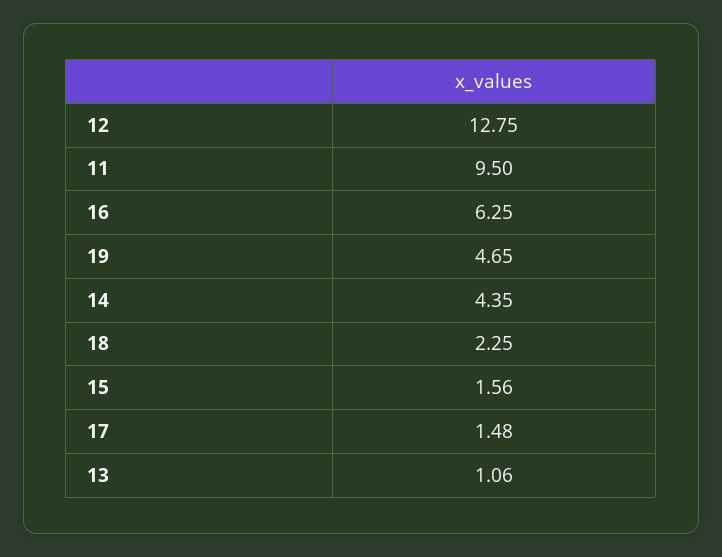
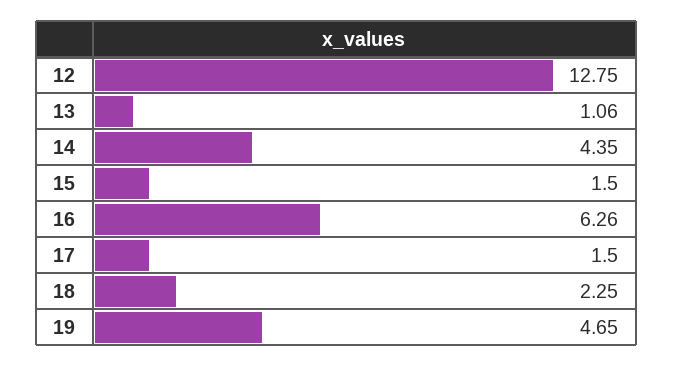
  {
    "12": 12.75,
-   "11": 9.5,
-   "16": 6.25,
+   "16": 6.26,
    "19": 4.65,
    "14": 4.35,
    "18": 2.25,
-   "15": 1.56,
+   "15": 1.5,
-   "17": 1.48,
+   "17": 1.5,
    "13": 1.06
  }

